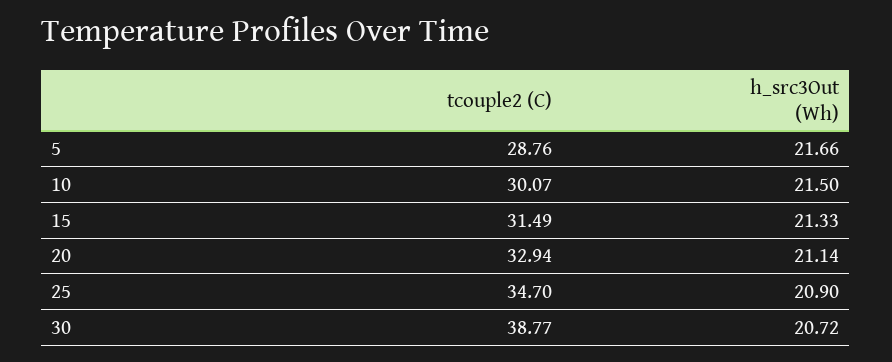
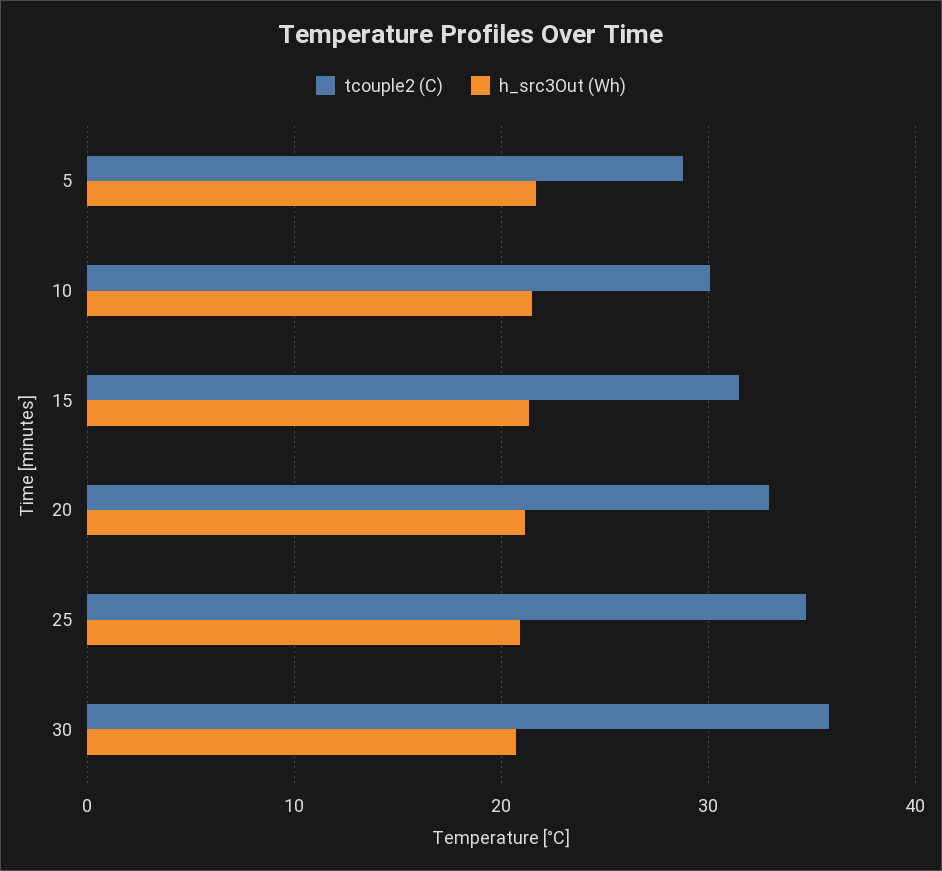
  {
    "tcouple2 (C)": {
      "5": 28.76,
      "10": 30.07,
      "15": 31.49,
      "20": 32.94,
      "25": 34.7,
-     "30": 38.77
+     "30": 36
    },
    "h_src3Out (Wh)": {
      "5": 21.66,
      "10": 21.5,
      "15": 21.33,
      "20": 21.14,
      "25": 20.9,
      "30": 20.72
    }
  }

